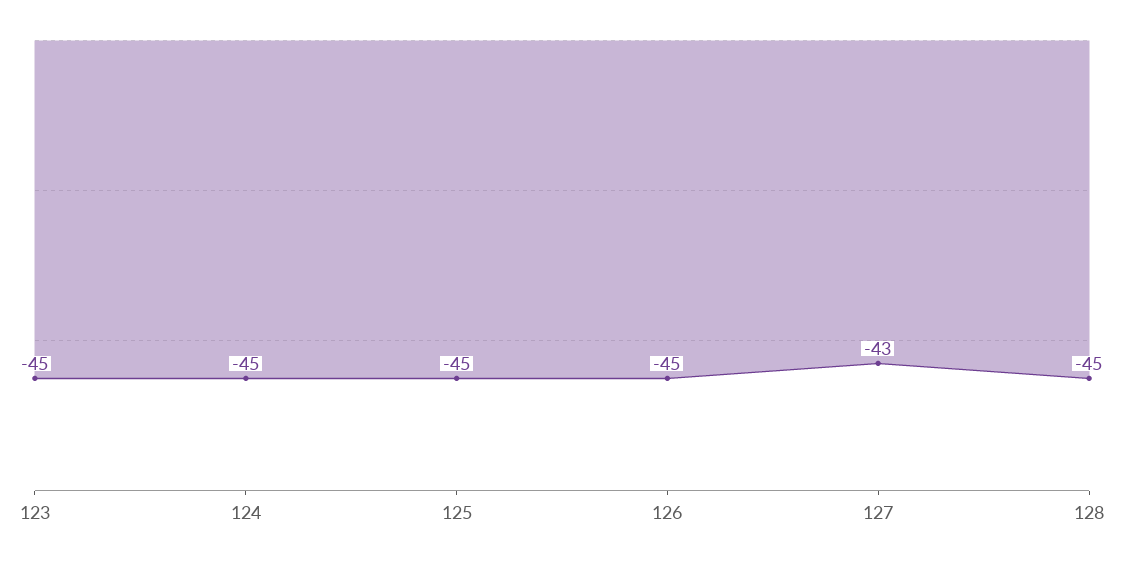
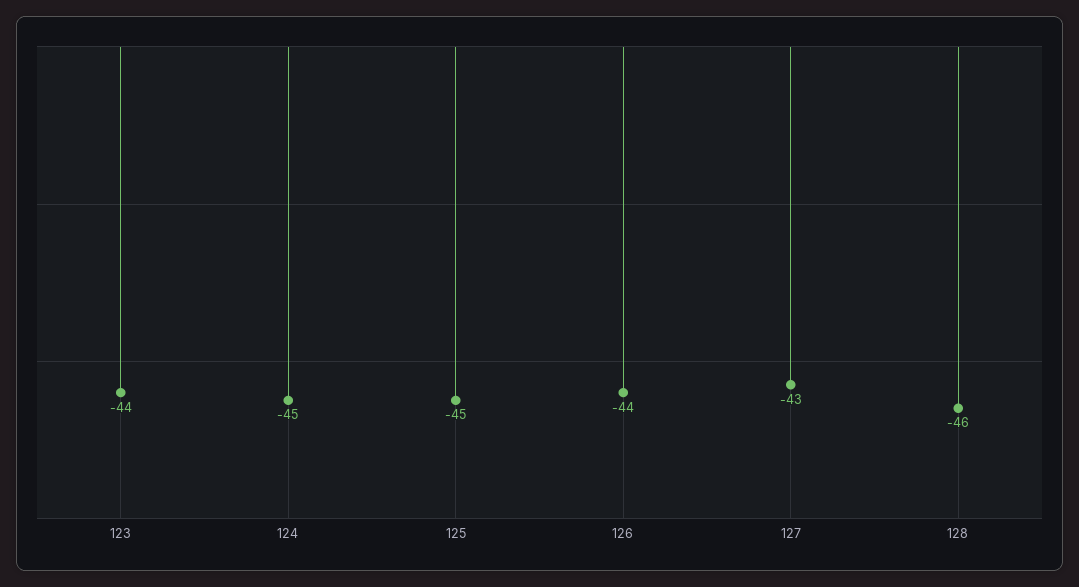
  {
-   "123": -45,
+   "123": -44,
    "124": -45,
    "125": -45,
-   "126": -45,
+   "126": -44,
    "127": -43,
-   "128": -45
+   "128": -46
  }

